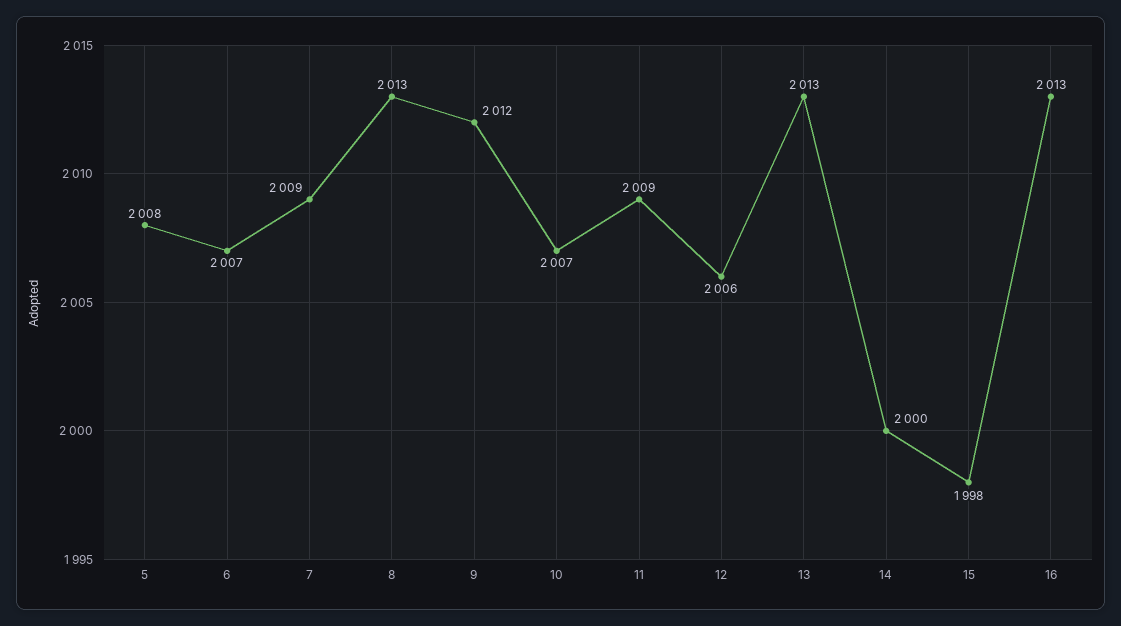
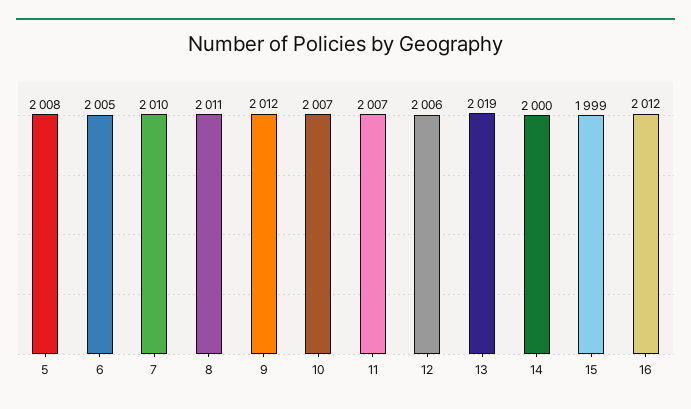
  {
    "5": 2008,
-   "6": 2007,
+   "6": 2005,
-   "7": 2009,
+   "7": 2010,
-   "8": 2013,
+   "8": 2011,
    "9": 2012,
    "10": 2007,
-   "11": 2009,
+   "11": 2007,
    "12": 2006,
-   "13": 2013,
+   "13": 2019,
    "14": 2000,
-   "15": 1998,
+   "15": 1999,
-   "16": 2013
+   "16": 2012
  }

